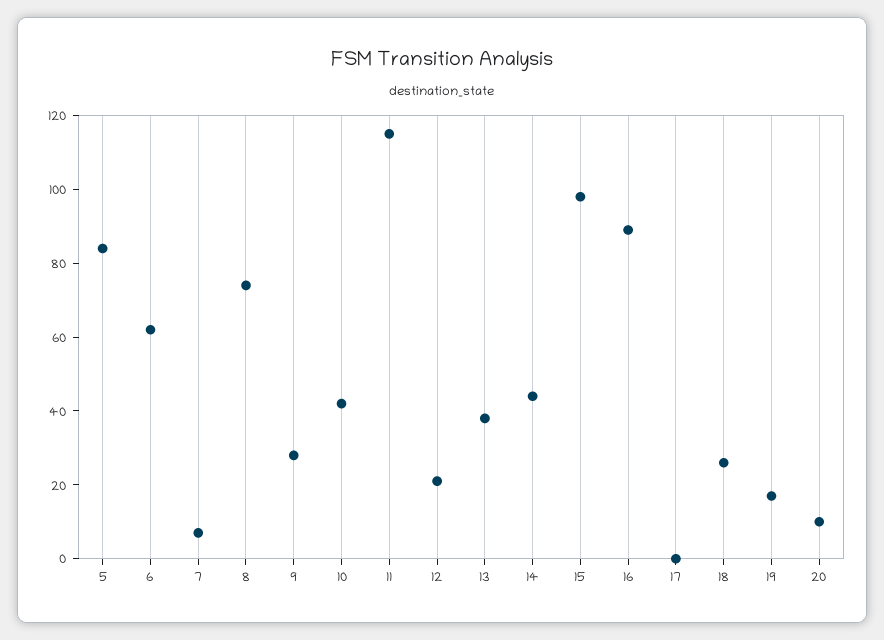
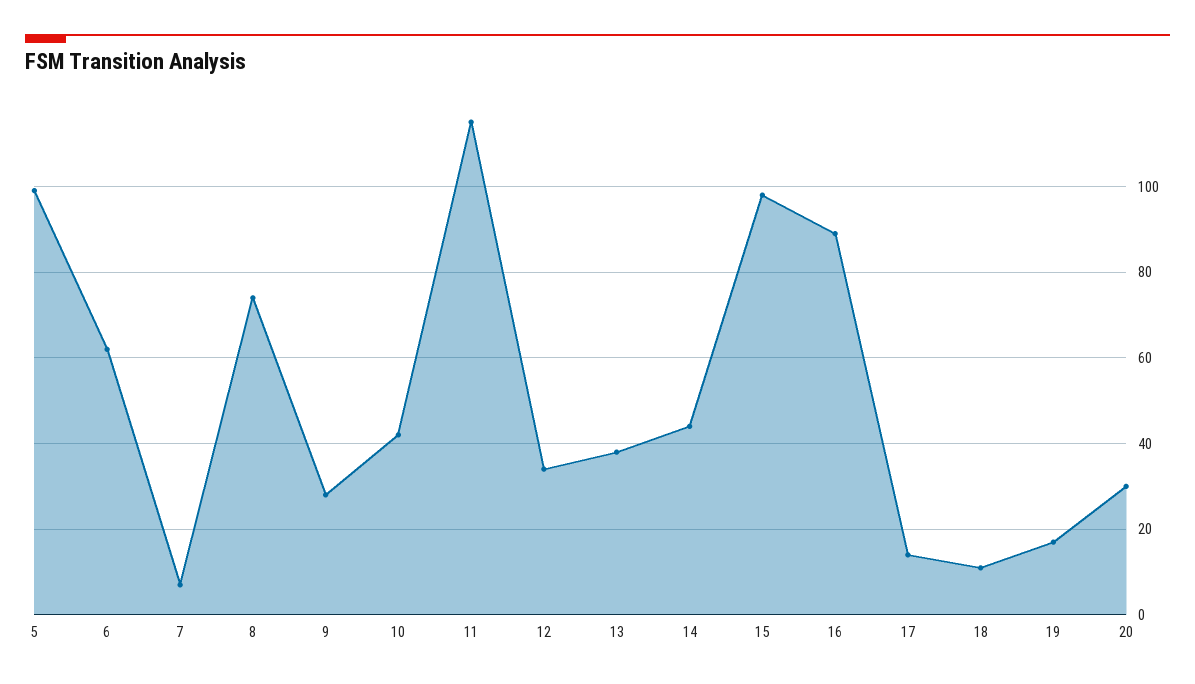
  {
-   "5": 85,
+   "5": 100,
    "6": 60,
    "7": 5,
    "8": 75,
    "9": 30,
    "10": 40,
    "11": 115,
-   "12": 20,
+   "12": 35,
    "13": 40,
    "14": 45,
    "15": 100,
    "16": 90,
-   "17": 0,
+   "17": 15,
-   "18": 25,
+   "18": 10,
    "19": 15,
-   "20": 10
+   "20": 30
  }

